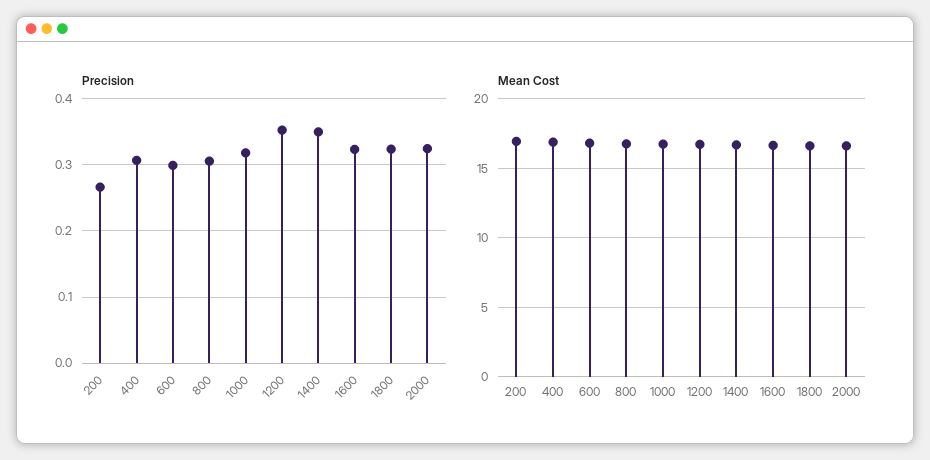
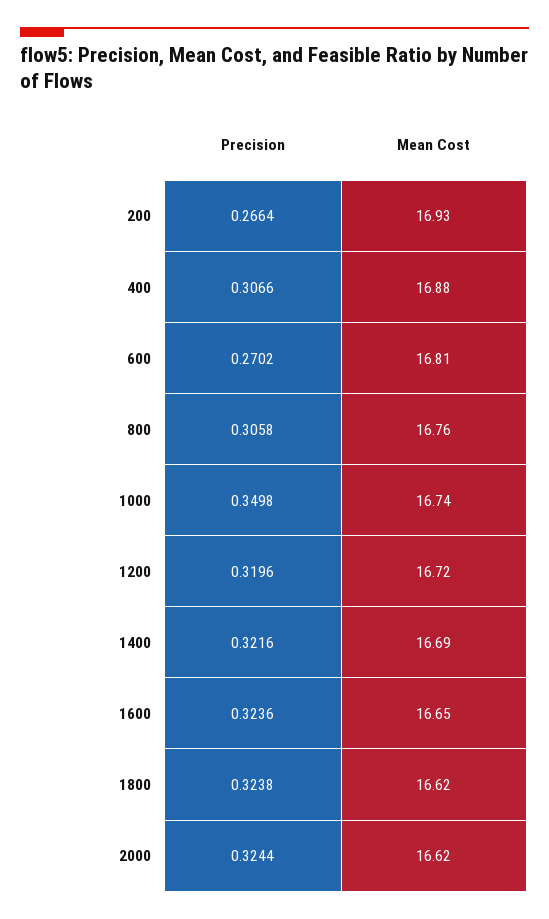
  {
    "Precision": {
      "200": 0.2664,
      "400": 0.3066,
-     "600": 0.3,
+     "600": 0.2702,
      "800": 0.3058,
-     "1000": 0.32,
+     "1000": 0.3498,
-     "1200": 0.35,
+     "1200": 0.3196,
-     "1400": 0.35,
+     "1400": 0.3216,
      "1600": 0.3236,
      "1800": 0.3238,
      "2000": 0.3244
    },
    "Mean Cost": {
      "200": 16.93,
      "400": 16.88,
      "600": 16.81,
      "800": 16.76,
      "1000": 16.74,
      "1200": 16.72,
      "1400": 16.69,
      "1600": 16.65,
      "1800": 16.62,
      "2000": 16.62
    }
  }

